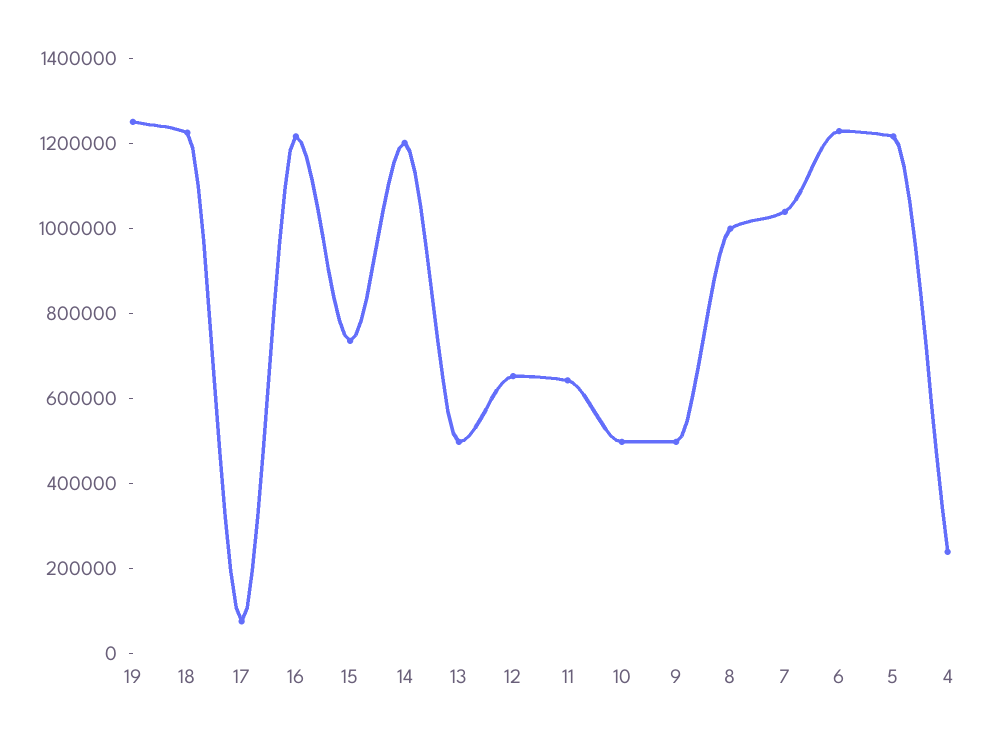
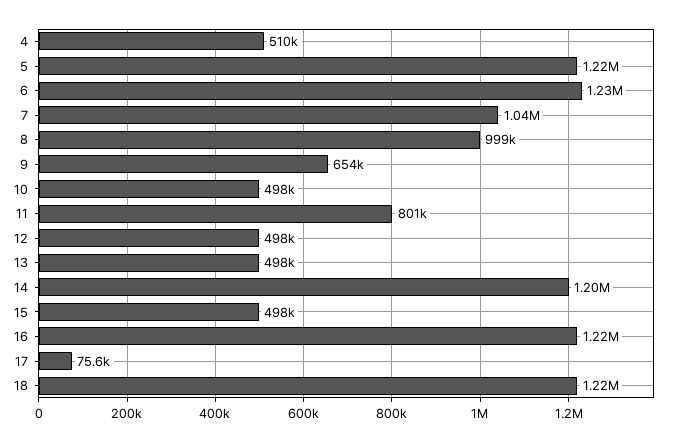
  {
-   "19": 1250000,
    "18": 1220000,
    "17": 75600,
    "16": 1220000,
-   "15": 750000,
+   "15": 498000,
    "14": 1200000,
    "13": 498000,
-   "12": 650000,
+   "12": 498000,
-   "11": 650000,
+   "11": 801000,
    "10": 498000,
-   "9": 500000,
+   "9": 654000,
    "8": 999000,
    "7": 1040000,
    "6": 1230000,
    "5": 1220000,
-   "4": 250000
+   "4": 510000
  }

